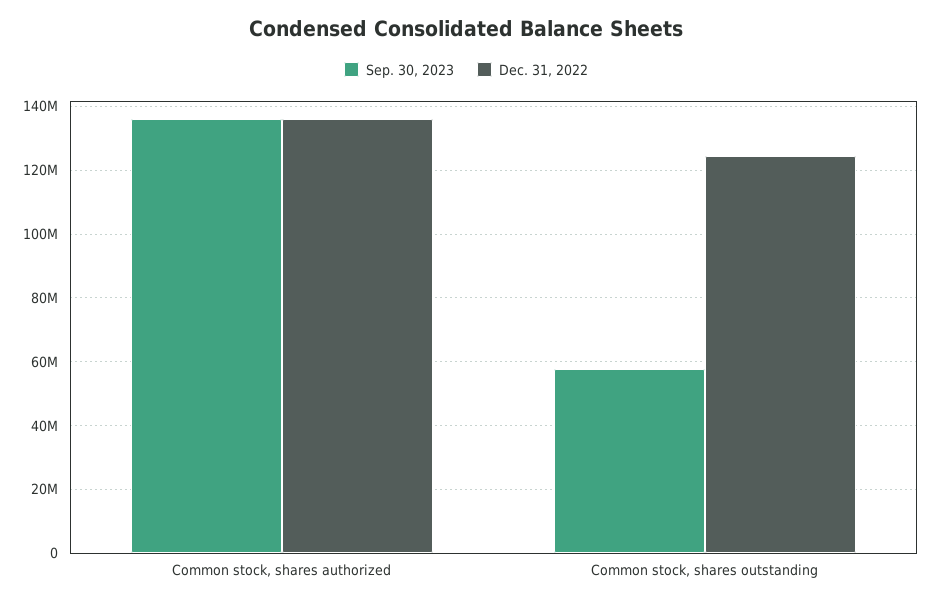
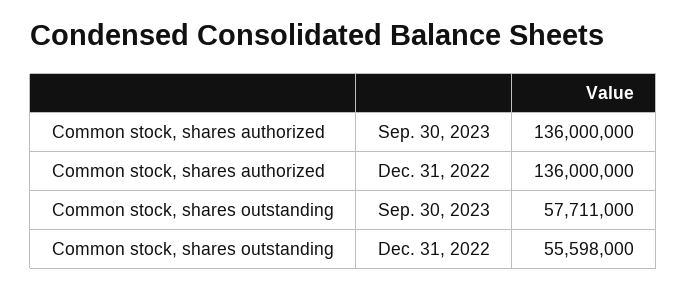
  {
    "Sep. 30, 2023": {
      "Common stock, shares authorized": 136000000,
      "Common stock, shares outstanding": 57711000
    },
    "Dec. 31, 2022": {
      "Common stock, shares authorized": 136000000,
-     "Common stock, shares outstanding": 124000000
+     "Common stock, shares outstanding": 55598000
    }
  }

